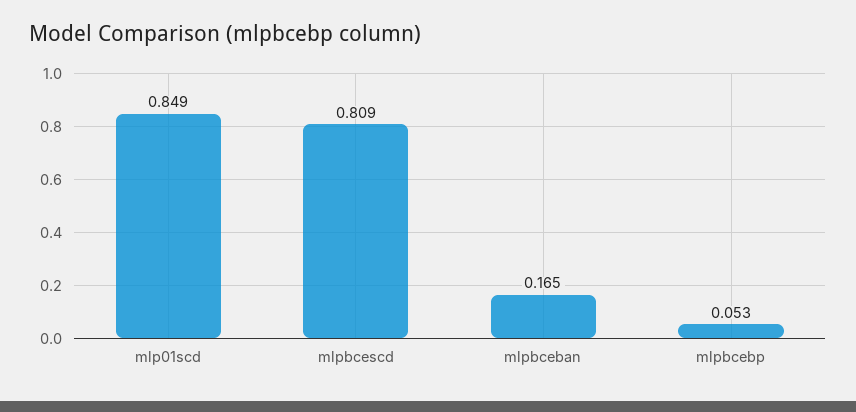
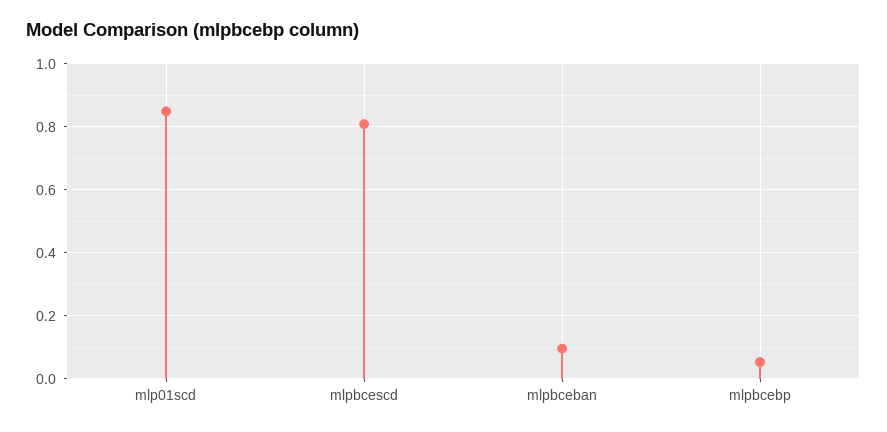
  {
    "mlp01scd": 0.849,
    "mlpbcescd": 0.809,
-   "mlpbceban": 0.165,
+   "mlpbceban": 0.1,
    "mlpbcebp": 0.053
  }

